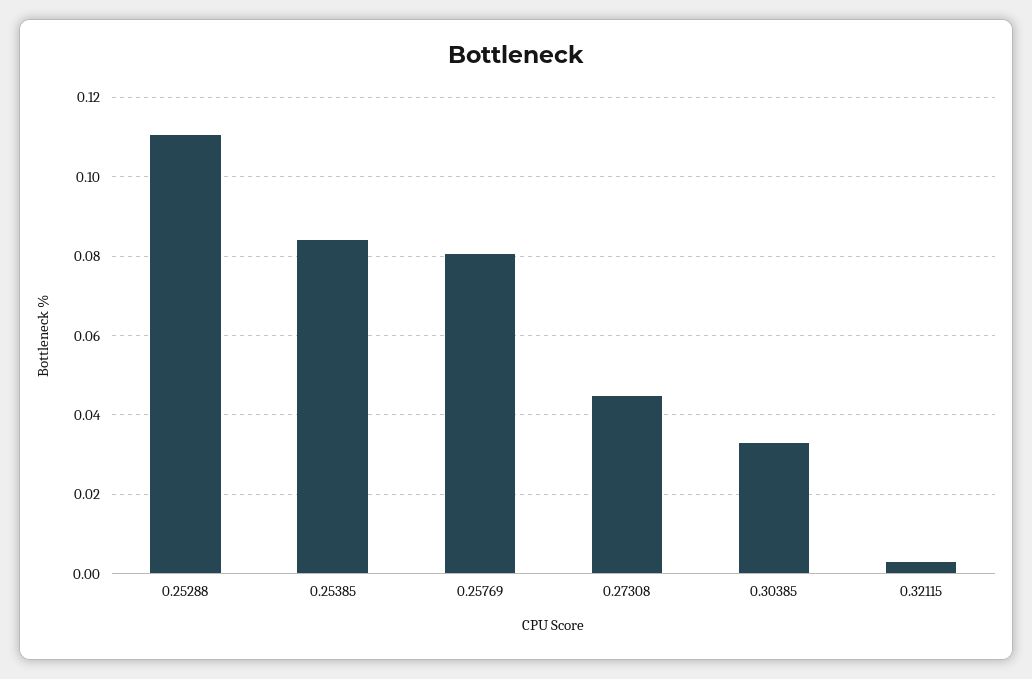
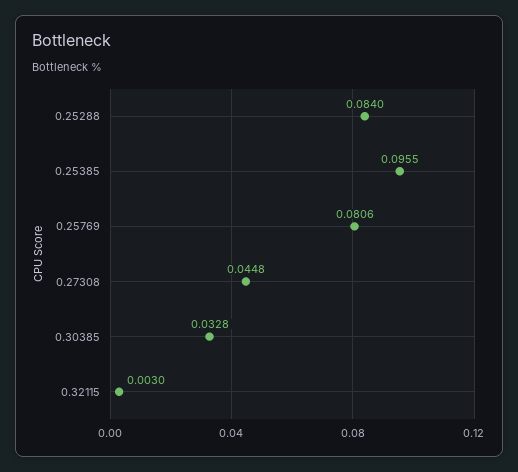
  {
-   "0.25288": 0.11,
+   "0.25288": 0.084,
-   "0.25385": 0.084,
+   "0.25385": 0.0955,
    "0.25769": 0.0806,
    "0.27308": 0.0448,
    "0.30385": 0.0328,
    "0.32115": 0.003
  }

